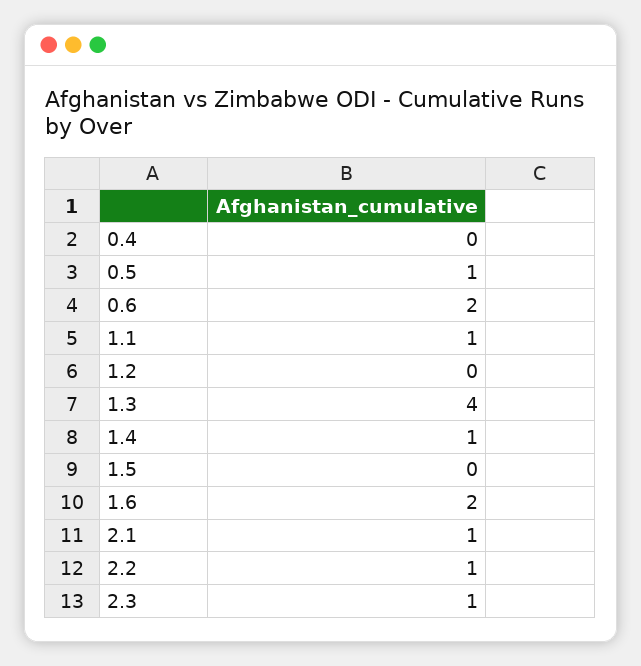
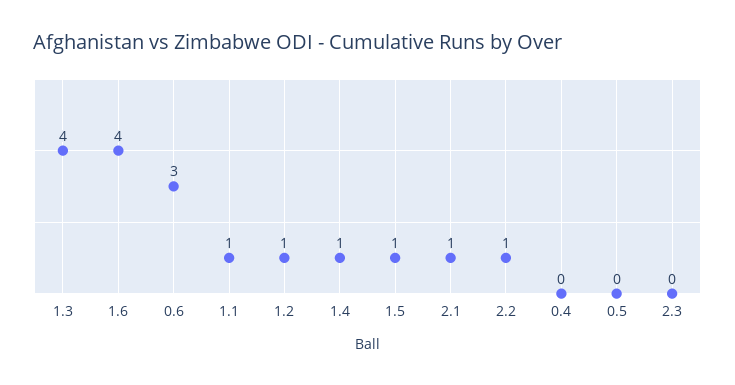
  {
    "0.4": 0,
-   "0.5": 1,
+   "0.5": 0,
-   "0.6": 2,
+   "0.6": 3,
    "1.1": 1,
-   "1.2": 0,
+   "1.2": 1,
    "1.3": 4,
    "1.4": 1,
-   "1.5": 0,
+   "1.5": 1,
-   "1.6": 2,
+   "1.6": 4,
    "2.1": 1,
    "2.2": 1,
-   "2.3": 1
+   "2.3": 0
  }

